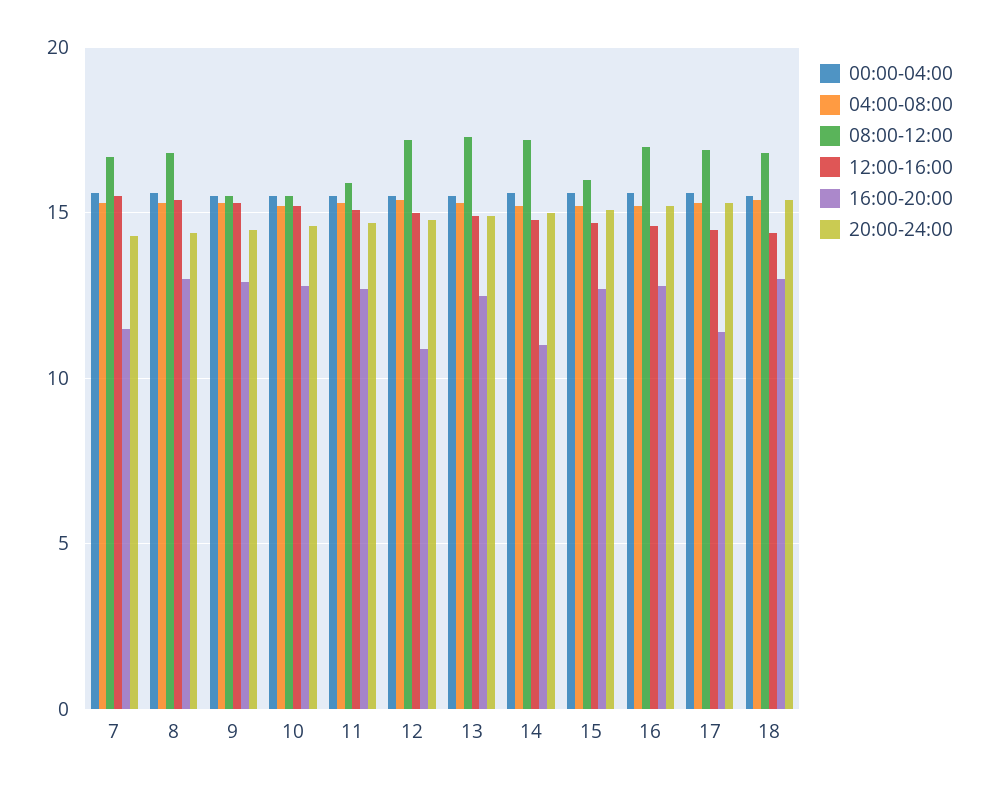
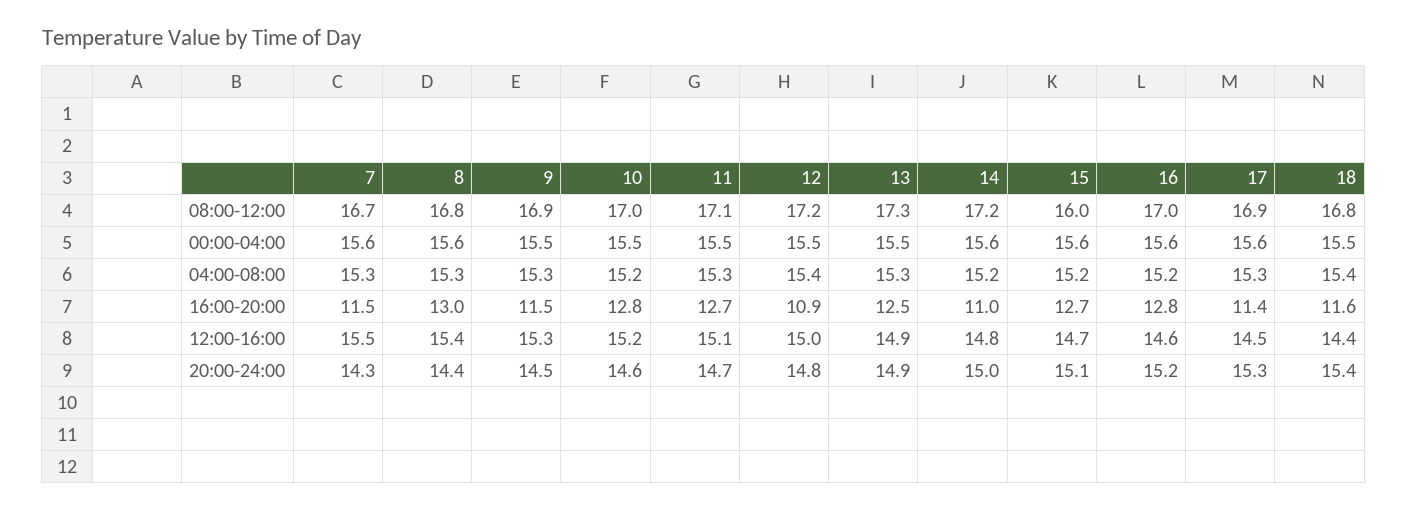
  {
    "00:00-04:00": {
      "7": 15.6,
      "8": 15.6,
      "9": 15.5,
      "10": 15.5,
      "11": 15.5,
      "12": 15.5,
      "13": 15.5,
      "14": 15.6,
      "15": 15.6,
      "16": 15.6,
      "17": 15.6,
      "18": 15.5
    },
    "04:00-08:00": {
      "7": 15.3,
      "8": 15.3,
      "9": 15.3,
      "10": 15.2,
      "11": 15.3,
      "12": 15.4,
      "13": 15.3,
      "14": 15.2,
      "15": 15.2,
      "16": 15.2,
      "17": 15.3,
      "18": 15.4
    },
    "08:00-12:00": {
      "7": 16.7,
      "8": 16.8,
-     "9": 15.5,
+     "9": 16.9,
-     "10": 15.5,
+     "10": 17,
-     "11": 16,
+     "11": 17.1,
      "12": 17.2,
      "13": 17.3,
      "14": 17.2,
      "15": 16,
      "16": 17,
      "17": 16.9,
      "18": 16.8
    },
    "12:00-16:00": {
      "7": 15.5,
      "8": 15.4,
      "9": 15.3,
      "10": 15.2,
      "11": 15.1,
      "12": 15,
      "13": 14.9,
      "14": 14.8,
      "15": 14.7,
      "16": 14.6,
      "17": 14.5,
      "18": 14.4
    },
    "16:00-20:00": {
      "7": 11.5,
      "8": 13,
-     "9": 13,
+     "9": 11.5,
      "10": 12.8,
      "11": 12.7,
      "12": 10.9,
      "13": 12.5,
      "14": 11,
      "15": 12.7,
      "16": 12.8,
      "17": 11.4,
-     "18": 13
+     "18": 11.6
    },
    "20:00-24:00": {
      "7": 14.3,
      "8": 14.4,
      "9": 14.5,
      "10": 14.6,
      "11": 14.7,
      "12": 14.8,
      "13": 14.9,
      "14": 15,
      "15": 15.1,
      "16": 15.2,
      "17": 15.3,
      "18": 15.4
    }
  }

